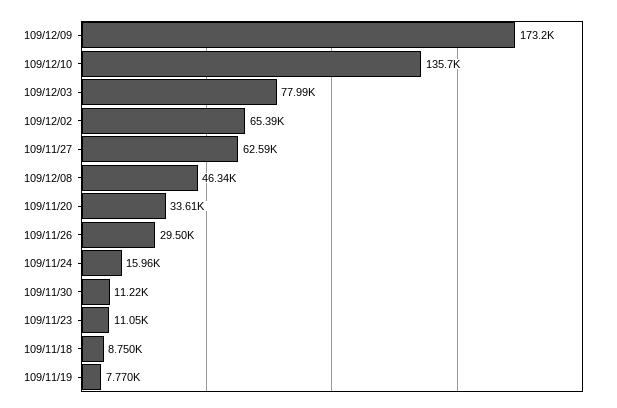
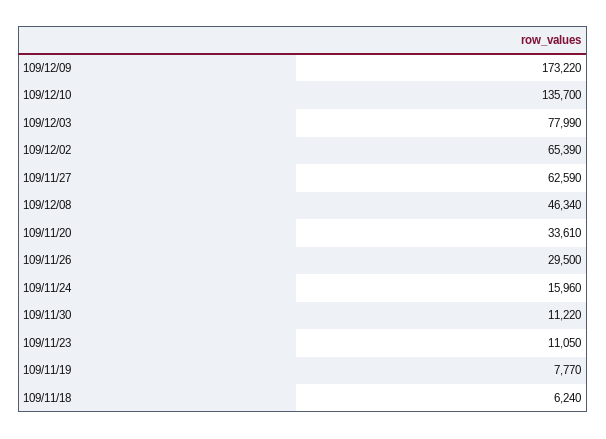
  {
    "109/12/09": 173220,
    "109/12/10": 135700,
    "109/12/03": 77990,
    "109/12/02": 65390,
    "109/11/27": 62590,
    "109/12/08": 46340,
    "109/11/20": 33610,
    "109/11/26": 29500,
    "109/11/24": 15960,
    "109/11/30": 11220,
    "109/11/23": 11050,
-   "109/11/18": 8750,
+   "109/11/18": 6240,
    "109/11/19": 7770
  }

